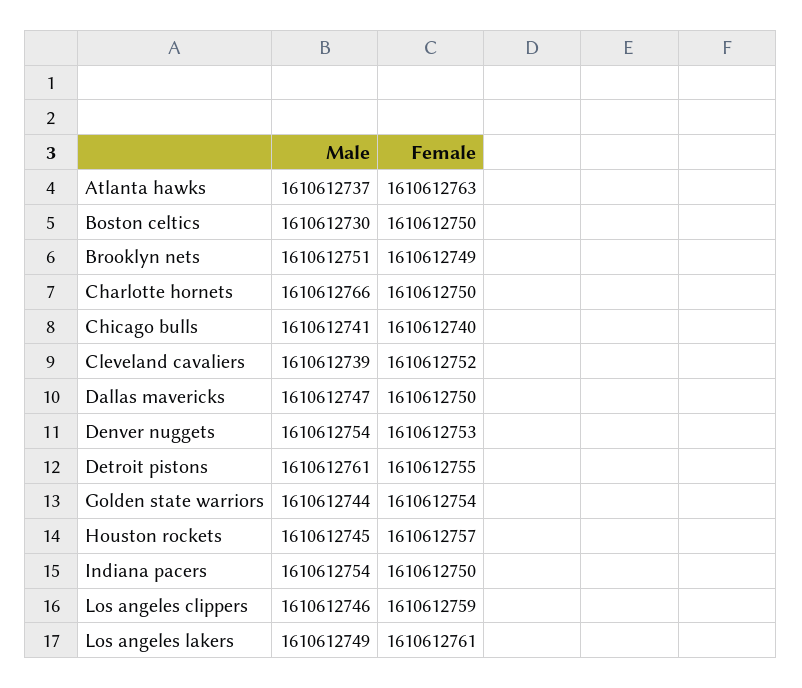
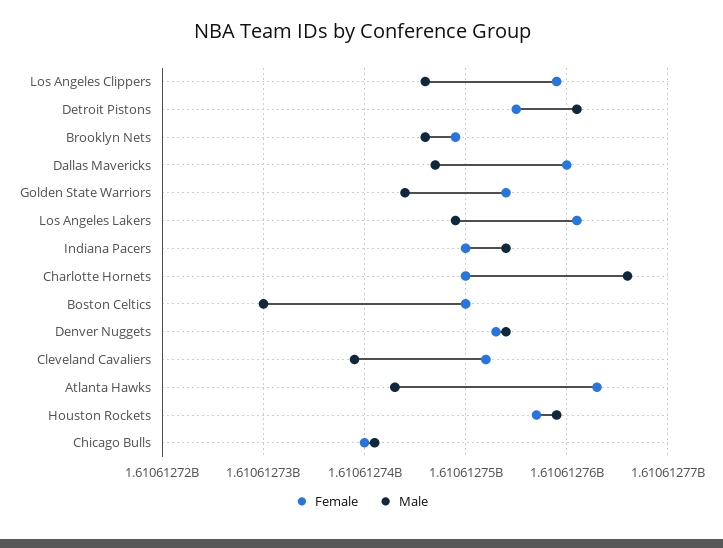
  {
    "Male": {
-     "Atlanta hawks": 1610612737,
+     "Atlanta hawks": 1610612743,
      "Boston celtics": 1610612730,
-     "Brooklyn nets": 1610612751,
+     "Brooklyn nets": 1610612746,
      "Charlotte hornets": 1610612766,
      "Chicago bulls": 1610612741,
      "Cleveland cavaliers": 1610612739,
      "Dallas mavericks": 1610612747,
      "Denver nuggets": 1610612754,
      "Detroit pistons": 1610612761,
      "Golden state warriors": 1610612744,
-     "Houston rockets": 1610612745,
+     "Houston rockets": 1610612759,
      "Indiana pacers": 1610612754,
      "Los angeles clippers": 1610612746,
      "Los angeles lakers": 1610612749
    },
    "Female": {
      "Atlanta hawks": 1610612763,
      "Boston celtics": 1610612750,
      "Brooklyn nets": 1610612749,
      "Charlotte hornets": 1610612750,
      "Chicago bulls": 1610612740,
      "Cleveland cavaliers": 1610612752,
-     "Dallas mavericks": 1610612750,
+     "Dallas mavericks": 1610612760,
      "Denver nuggets": 1610612753,
      "Detroit pistons": 1610612755,
      "Golden state warriors": 1610612754,
      "Houston rockets": 1610612757,
      "Indiana pacers": 1610612750,
      "Los angeles clippers": 1610612759,
      "Los angeles lakers": 1610612761
    }
  }

